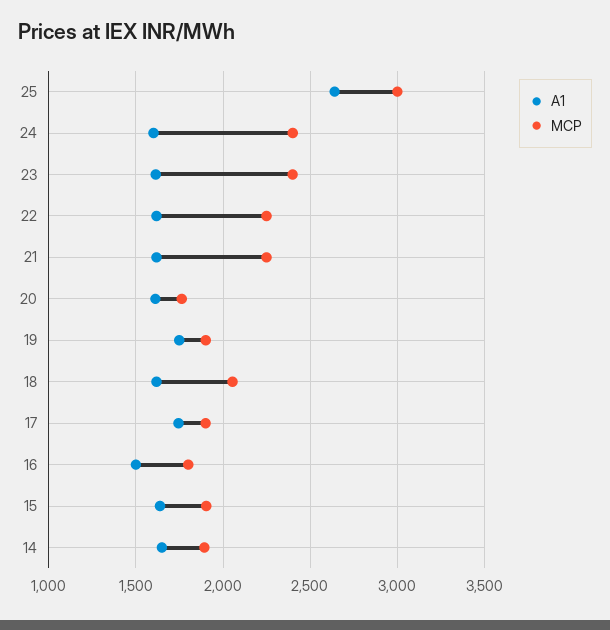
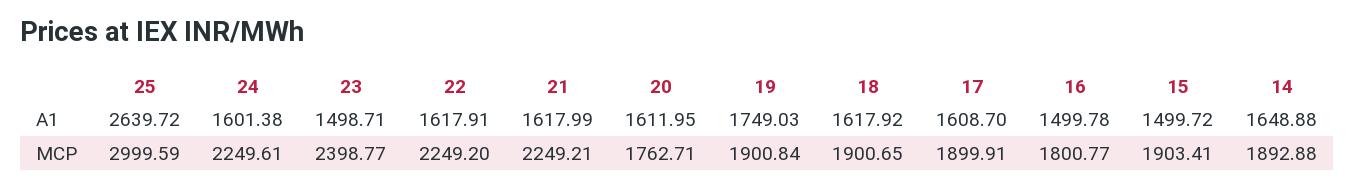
  {
    "A1": {
      "25": 2639.72,
      "24": 1601.38,
-     "23": 1600,
+     "23": 1498.71,
      "22": 1617.91,
      "21": 1617.99,
      "20": 1611.95,
      "19": 1749.03,
      "18": 1617.92,
-     "17": 1750,
+     "17": 1608.7,
      "16": 1499.78,
-     "15": 1650,
+     "15": 1499.72,
      "14": 1648.88
    },
    "MCP": {
      "25": 2999.59,
-     "24": 2400,
+     "24": 2249.61,
      "23": 2398.77,
      "22": 2249.2,
      "21": 2249.21,
      "20": 1762.71,
      "19": 1900.84,
-     "18": 2050,
+     "18": 1900.65,
      "17": 1899.91,
      "16": 1800.77,
      "15": 1903.41,
      "14": 1892.88
    }
  }

